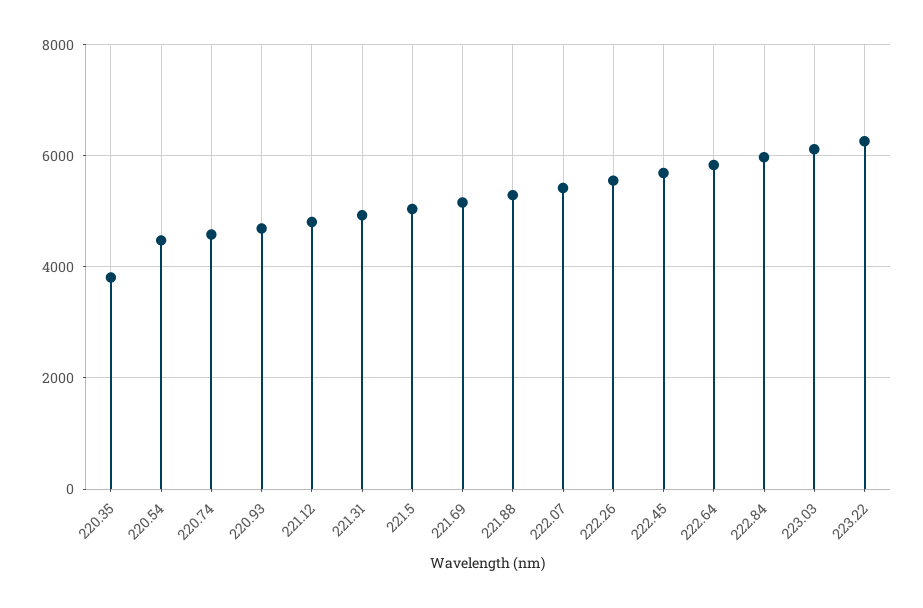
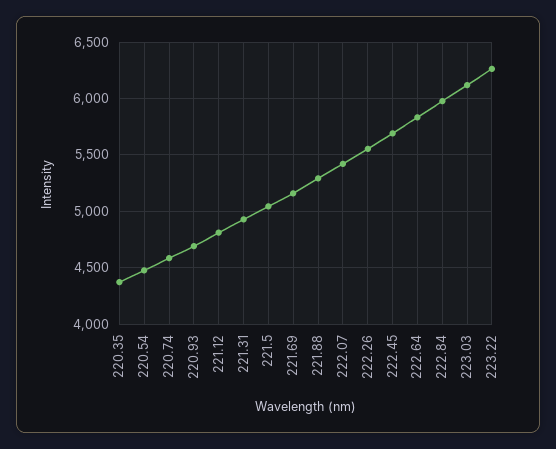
  {
-   "220.35": 3800,
+   "220.35": 4400,
    "220.54": 4500,
    "220.74": 4600,
    "220.93": 4700,
    "221.12": 4800,
    "221.31": 4900,
    "221.5": 5000,
    "221.69": 5200,
    "221.88": 5300,
    "222.07": 5400,
    "222.26": 5600,
    "222.45": 5700,
    "222.64": 5800,
    "222.84": 6000,
    "223.03": 6100,
    "223.22": 6300
  }

